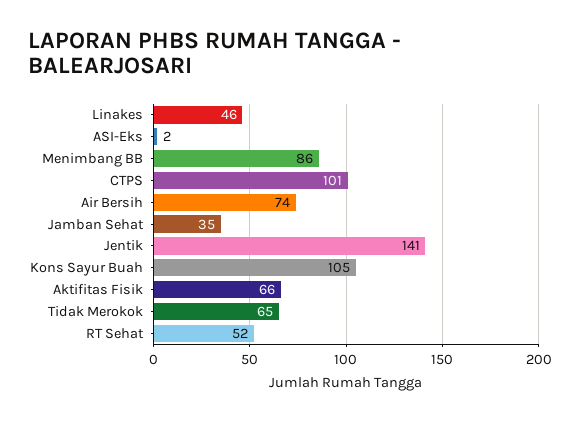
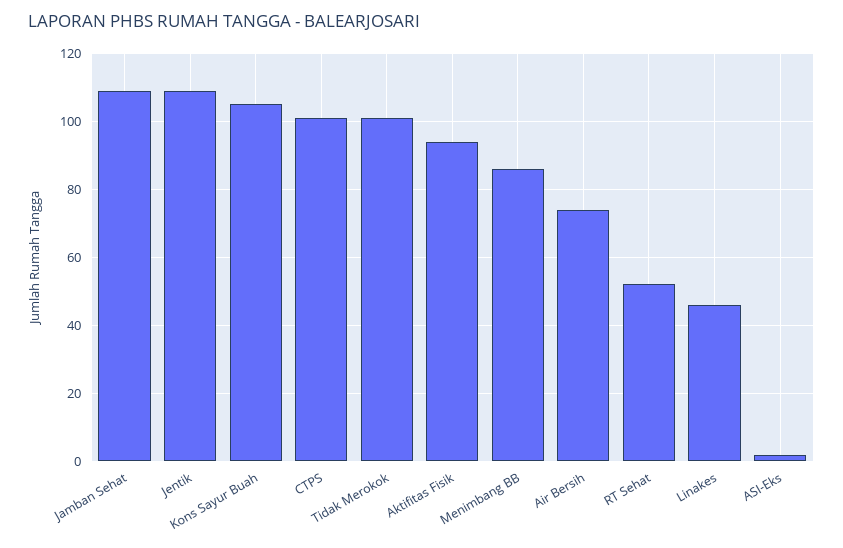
  {
    "Linakes": 46,
    "ASI-Eks": 2,
    "Menimbang BB": 86,
    "CTPS": 101,
    "Air Bersih": 74,
-   "Jamban Sehat": 35,
+   "Jamban Sehat": 110,
-   "Jentik": 141,
+   "Jentik": 110,
    "Kons Sayur Buah": 105,
-   "Aktifitas Fisik": 66,
+   "Aktifitas Fisik": 95,
-   "Tidak Merokok": 65,
+   "Tidak Merokok": 100,
    "RT Sehat": 52
  }

